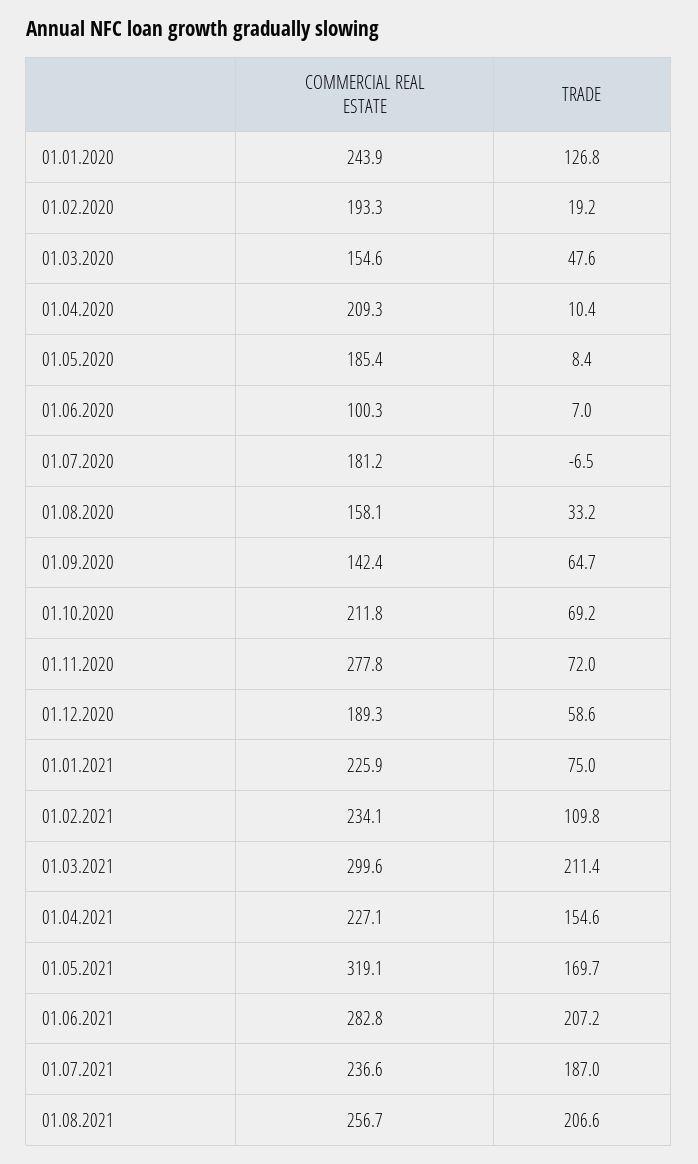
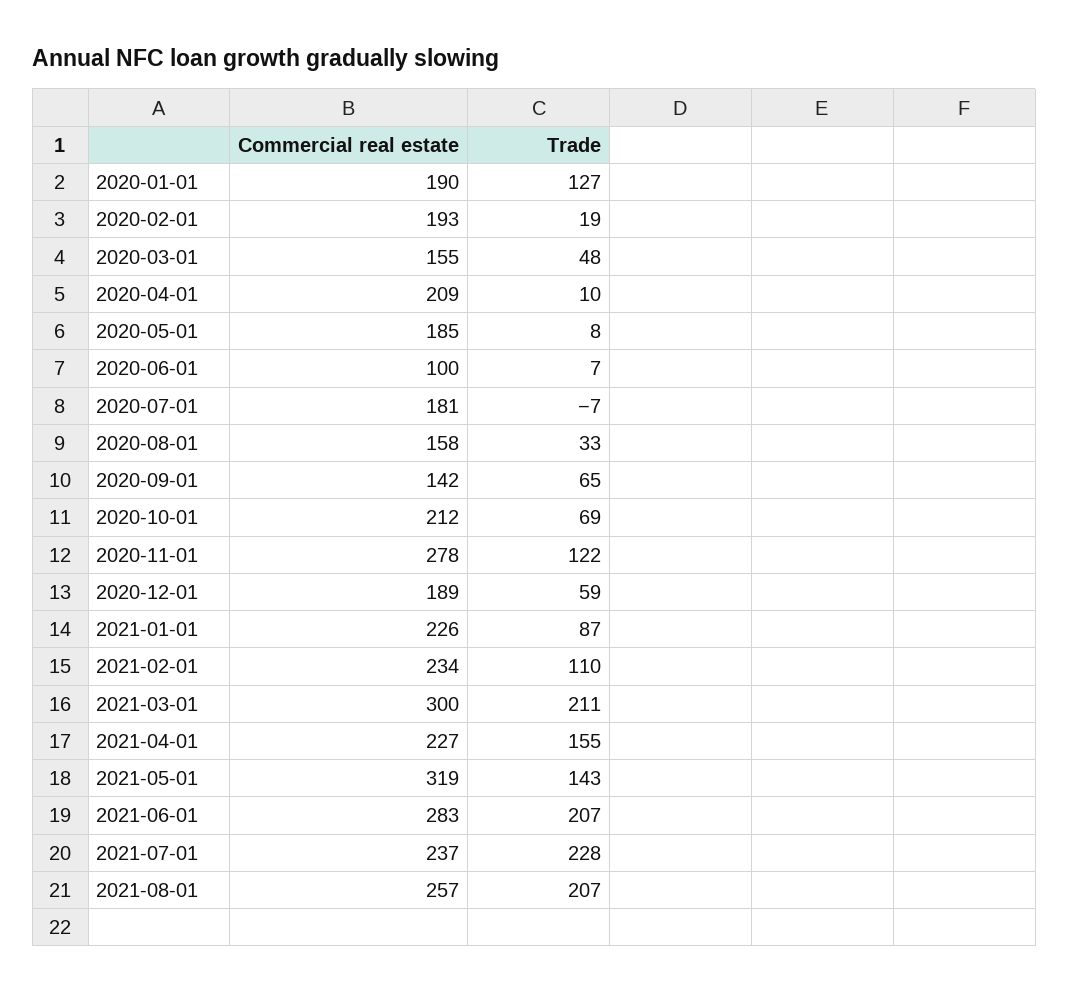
  {
    "COMMERCIAL REAL ESTATE": {
-     "01.01.2020": 243.9,
+     "01.01.2020": 190,
      "01.02.2020": 193.3,
      "01.03.2020": 154.6,
      "01.04.2020": 209.3,
      "01.05.2020": 185.4,
      "01.06.2020": 100.3,
      "01.07.2020": 181.2,
      "01.08.2020": 158.1,
      "01.09.2020": 142.4,
      "01.10.2020": 211.8,
      "01.11.2020": 277.8,
      "01.12.2020": 189.3,
      "01.01.2021": 225.9,
      "01.02.2021": 234.1,
      "01.03.2021": 299.6,
      "01.04.2021": 227.1,
      "01.05.2021": 319.1,
      "01.06.2021": 282.8,
      "01.07.2021": 236.6,
      "01.08.2021": 256.7
    },
    "TRADE": {
      "01.01.2020": 126.8,
      "01.02.2020": 19.2,
      "01.03.2020": 47.6,
      "01.04.2020": 10.4,
      "01.05.2020": 8.4,
      "01.06.2020": 7,
      "01.07.2020": -6.5,
      "01.08.2020": 33.2,
      "01.09.2020": 64.7,
      "01.10.2020": 69.2,
-     "01.11.2020": 72,
+     "01.11.2020": 122,
      "01.12.2020": 58.6,
-     "01.01.2021": 75,
+     "01.01.2021": 87,
      "01.02.2021": 109.8,
      "01.03.2021": 211.4,
      "01.04.2021": 154.6,
-     "01.05.2021": 169.7,
+     "01.05.2021": 143,
      "01.06.2021": 207.2,
-     "01.07.2021": 187,
+     "01.07.2021": 228,
      "01.08.2021": 206.6
    }
  }

